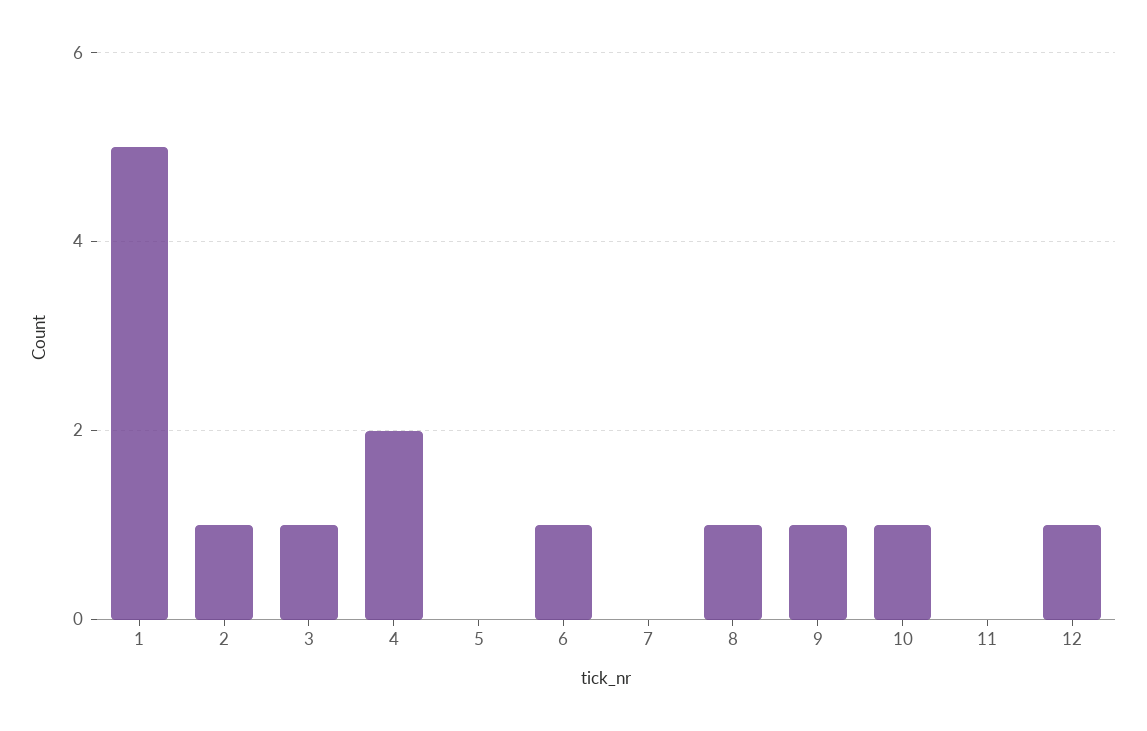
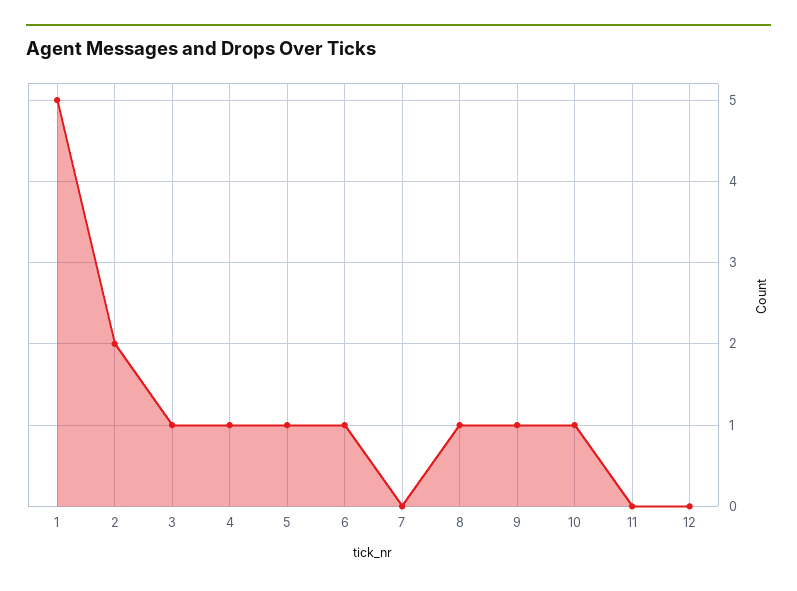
  {
    "1": 5,
-   "2": 1,
+   "2": 2,
    "3": 1,
-   "4": 2,
+   "4": 1,
-   "5": 0,
+   "5": 1,
    "6": 1,
    "7": 0,
    "8": 1,
    "9": 1,
    "10": 1,
    "11": 0,
-   "12": 1
+   "12": 0
  }

